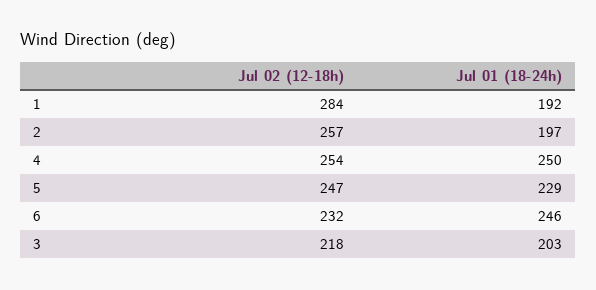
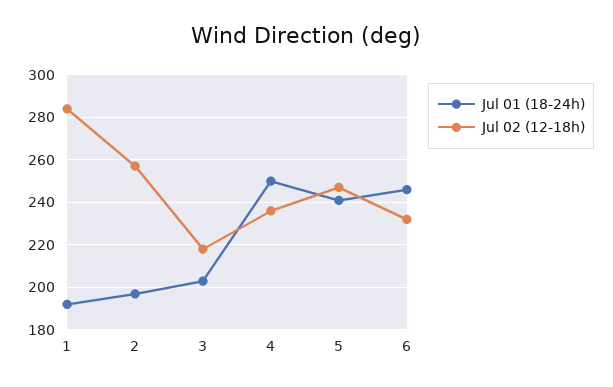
  {
    "Jul 02 (12-18h)": {
      "1": 284,
      "2": 257,
-     "4": 254,
+     "4": 235,
      "5": 247,
      "6": 232,
      "3": 218
    },
    "Jul 01 (18-24h)": {
      "1": 192,
      "2": 197,
      "4": 250,
-     "5": 229,
+     "5": 240,
      "6": 246,
      "3": 203
    }
  }

